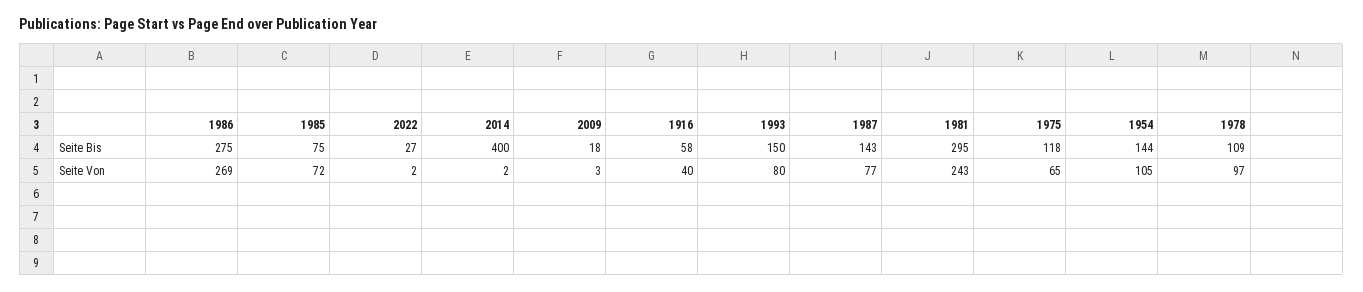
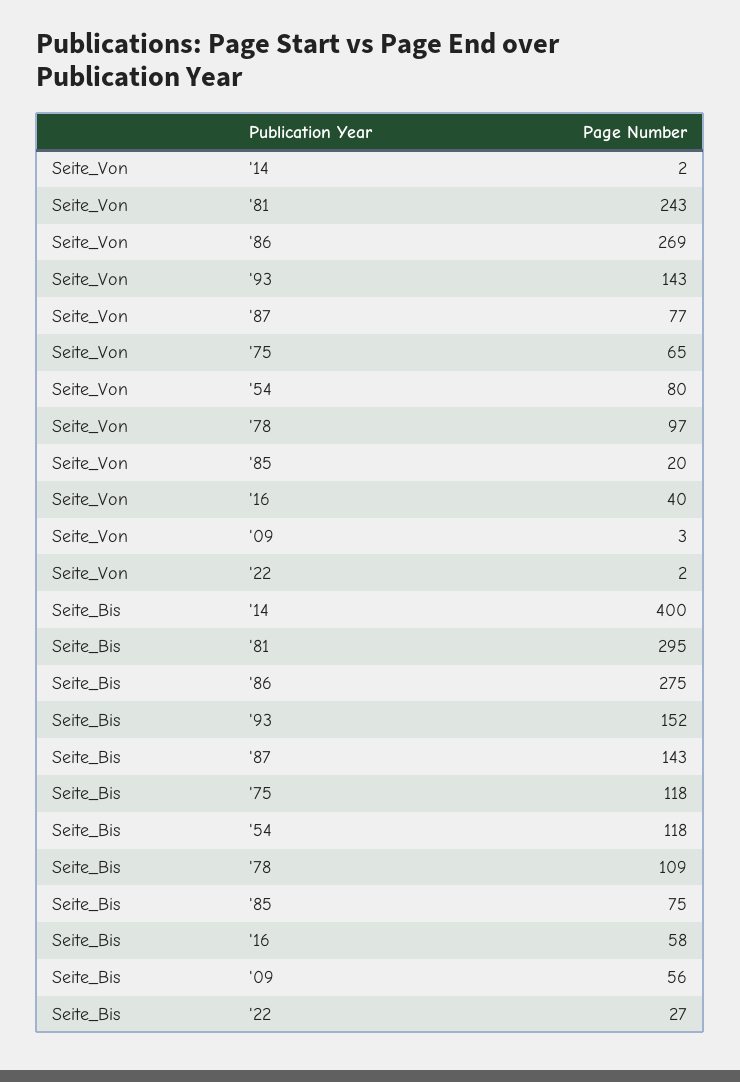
  {
    "1986": {
      "Seite Bis": 275,
      "Seite Von": 269
    },
    "1985": {
      "Seite Bis": 75,
-     "Seite Von": 72
+     "Seite Von": 20
    },
    "2022": {
      "Seite Bis": 27,
      "Seite Von": 2
    },
    "2014": {
      "Seite Bis": 400,
      "Seite Von": 2
    },
    "2009": {
-     "Seite Bis": 18,
+     "Seite Bis": 56,
      "Seite Von": 3
    },
    "1916": {
      "Seite Bis": 58,
      "Seite Von": 40
    },
    "1993": {
-     "Seite Bis": 150,
+     "Seite Bis": 152,
-     "Seite Von": 80
+     "Seite Von": 143
    },
    "1987": {
      "Seite Bis": 143,
      "Seite Von": 77
    },
    "1981": {
      "Seite Bis": 295,
      "Seite Von": 243
    },
    "1975": {
      "Seite Bis": 118,
      "Seite Von": 65
    },
    "1954": {
-     "Seite Bis": 144,
+     "Seite Bis": 118,
-     "Seite Von": 105
+     "Seite Von": 80
    },
    "1978": {
      "Seite Bis": 109,
      "Seite Von": 97
    }
  }

